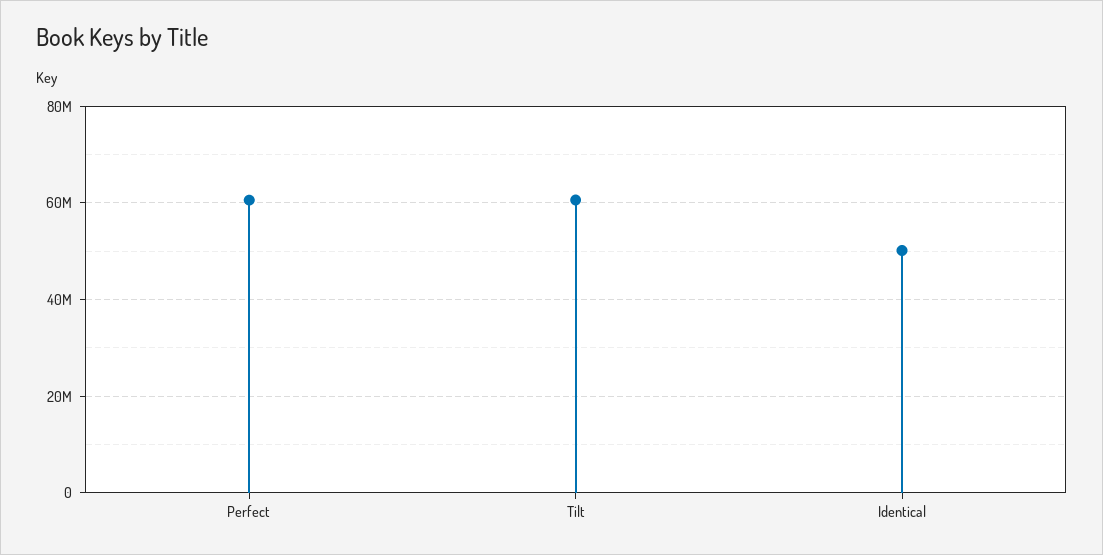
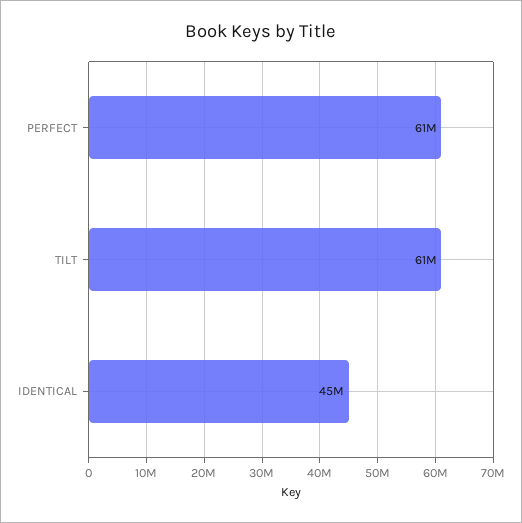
  {
    "Perfect": 61000000,
    "Tilt": 61000000,
-   "Identical": 50000000
+   "Identical": 45000000
  }

